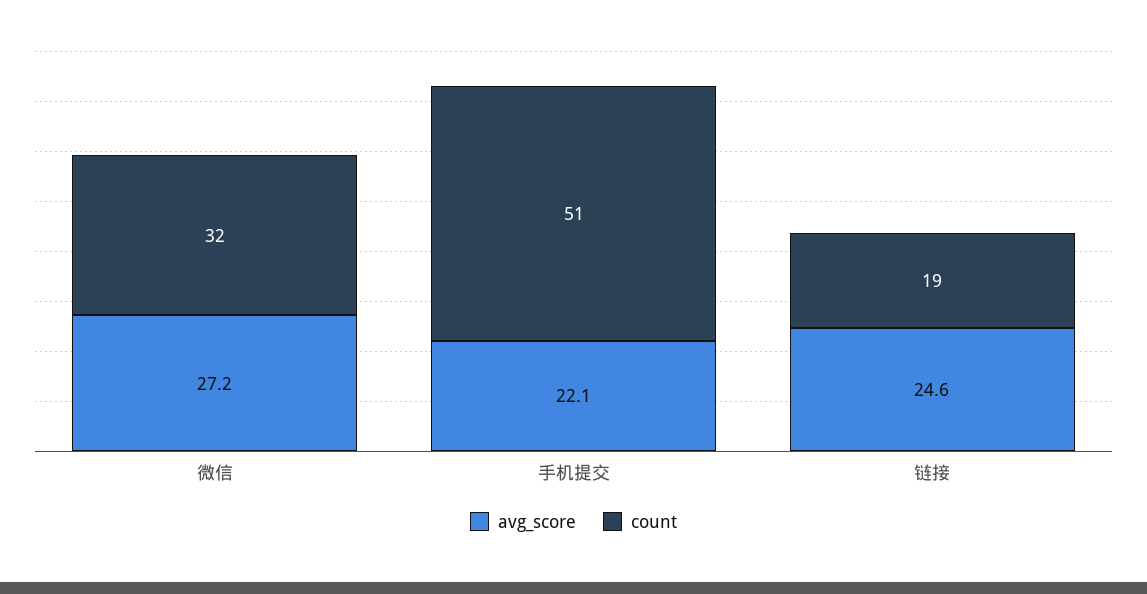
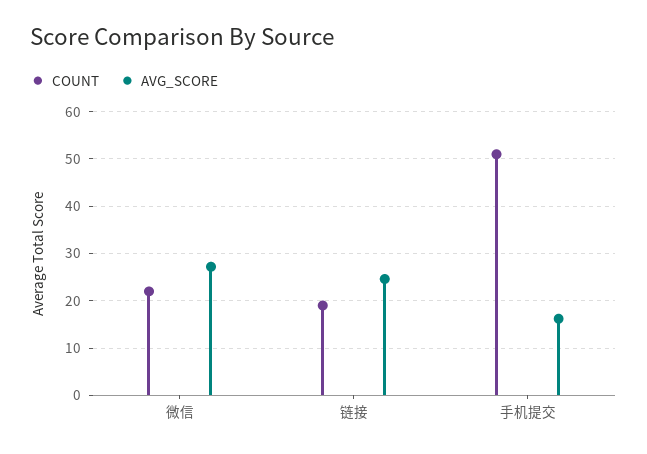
  {
    "avg_score": {
      "微信": 27.2,
-     "手机提交": 22.1,
+     "手机提交": 16,
      "链接": 24.6
    },
    "count": {
-     "微信": 32,
+     "微信": 22,
      "手机提交": 51,
      "链接": 19
    }
  }

